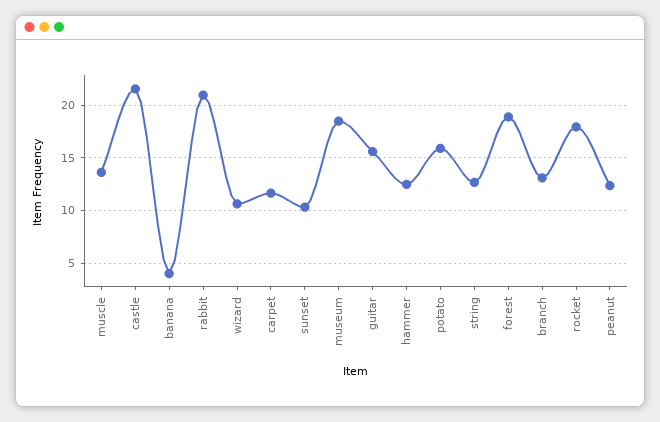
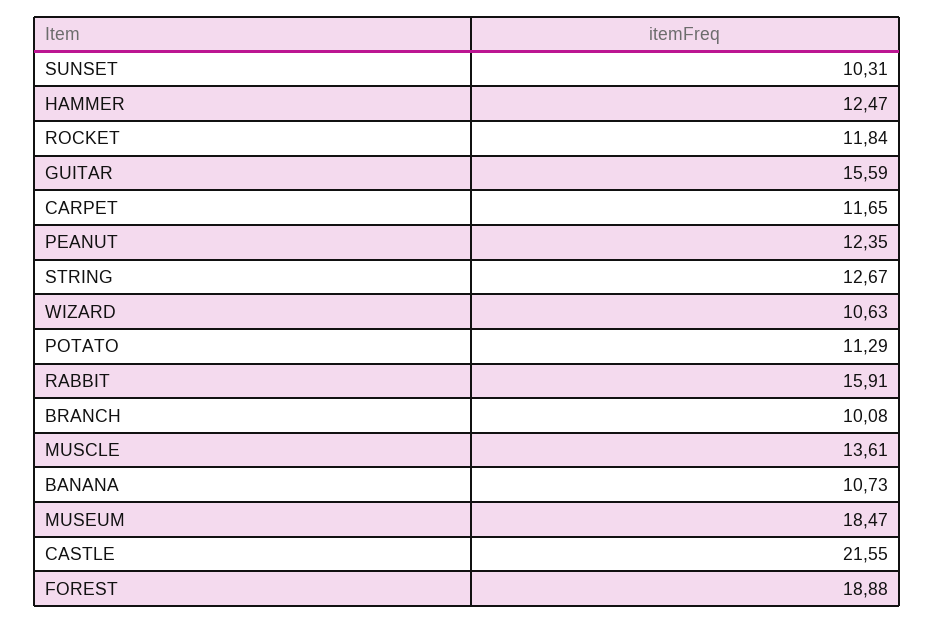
  {
    "muscle": 13.61,
    "castle": 21.55,
-   "banana": 4,
+   "banana": 10.73,
-   "rabbit": 21,
+   "rabbit": 15.91,
    "wizard": 10.63,
    "carpet": 11.65,
    "sunset": 10.31,
    "museum": 18.47,
    "guitar": 15.59,
    "hammer": 12.47,
-   "potato": 16,
+   "potato": 11.29,
    "string": 12.67,
    "forest": 18.88,
-   "branch": 13,
+   "branch": 10.08,
-   "rocket": 18,
+   "rocket": 11.84,
    "peanut": 12.35
  }

